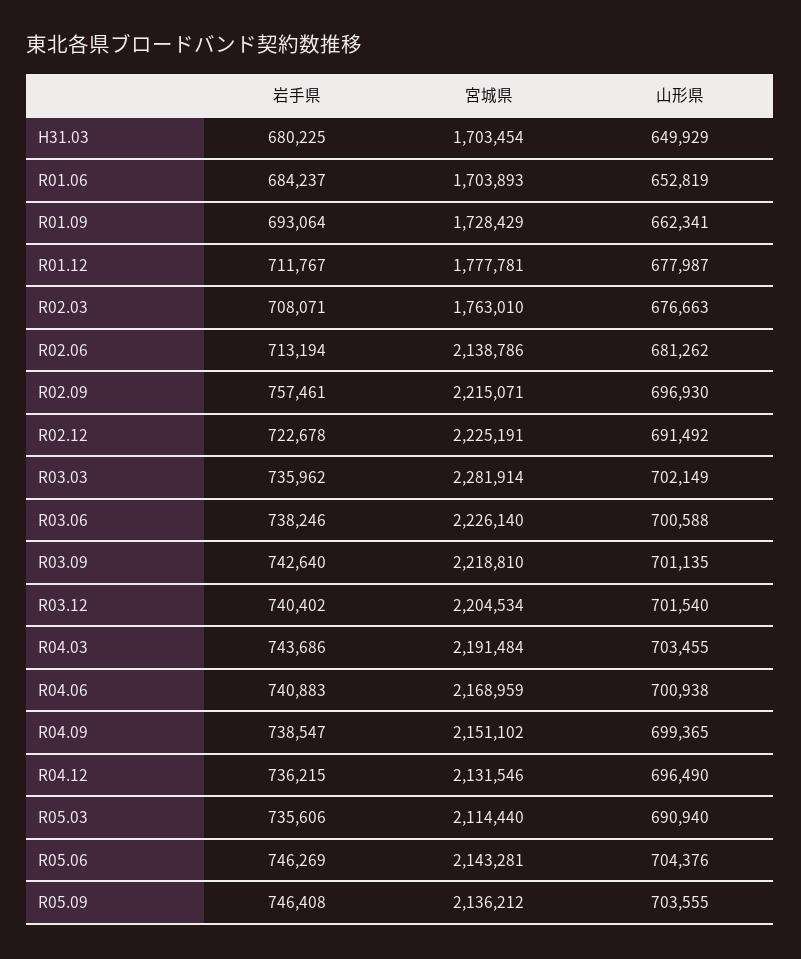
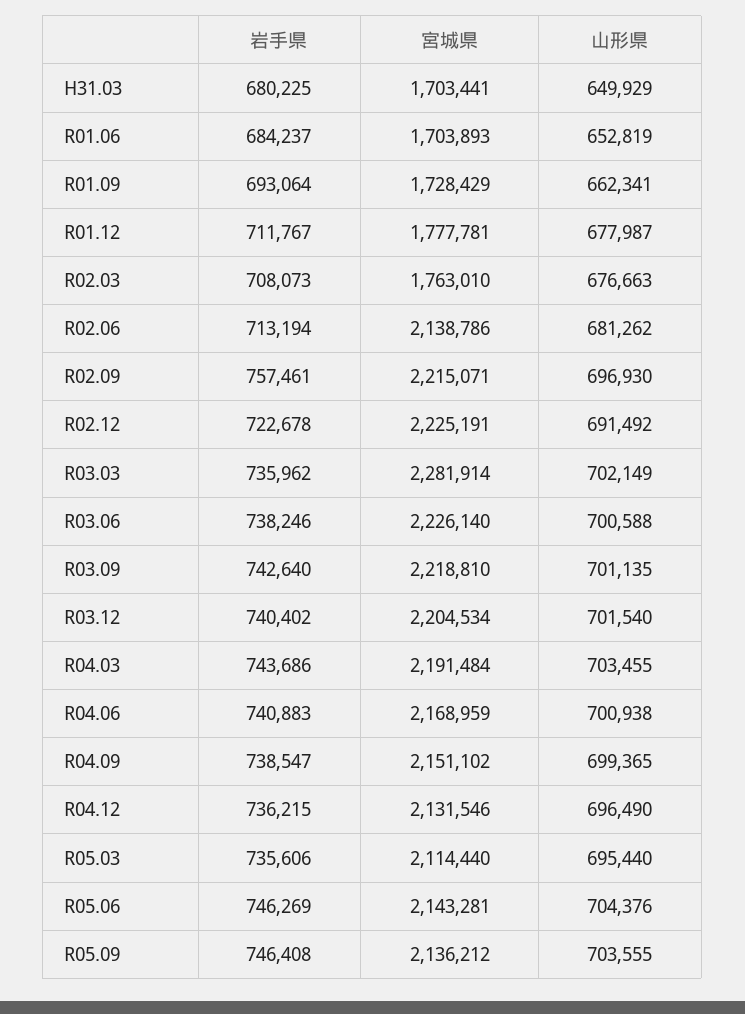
  {
    "岩手県": {
      "H31.03": 680225,
      "R01.06": 684237,
      "R01.09": 693064,
      "R01.12": 711767,
-     "R02.03": 708071,
+     "R02.03": 708073,
      "R02.06": 713194,
      "R02.09": 757461,
      "R02.12": 722678,
      "R03.03": 735962,
      "R03.06": 738246,
      "R03.09": 742640,
      "R03.12": 740402,
      "R04.03": 743686,
      "R04.06": 740883,
      "R04.09": 738547,
      "R04.12": 736215,
      "R05.03": 735606,
      "R05.06": 746269,
      "R05.09": 746408
    },
    "宮城県": {
-     "H31.03": 1703454,
+     "H31.03": 1703441,
      "R01.06": 1703893,
      "R01.09": 1728429,
      "R01.12": 1777781,
      "R02.03": 1763010,
      "R02.06": 2138786,
      "R02.09": 2215071,
      "R02.12": 2225191,
      "R03.03": 2281914,
      "R03.06": 2226140,
      "R03.09": 2218810,
      "R03.12": 2204534,
      "R04.03": 2191484,
      "R04.06": 2168959,
      "R04.09": 2151102,
      "R04.12": 2131546,
      "R05.03": 2114440,
      "R05.06": 2143281,
      "R05.09": 2136212
    },
    "山形県": {
      "H31.03": 649929,
      "R01.06": 652819,
      "R01.09": 662341,
      "R01.12": 677987,
      "R02.03": 676663,
      "R02.06": 681262,
      "R02.09": 696930,
      "R02.12": 691492,
      "R03.03": 702149,
      "R03.06": 700588,
      "R03.09": 701135,
      "R03.12": 701540,
      "R04.03": 703455,
      "R04.06": 700938,
      "R04.09": 699365,
      "R04.12": 696490,
-     "R05.03": 690940,
+     "R05.03": 695440,
      "R05.06": 704376,
      "R05.09": 703555
    }
  }

